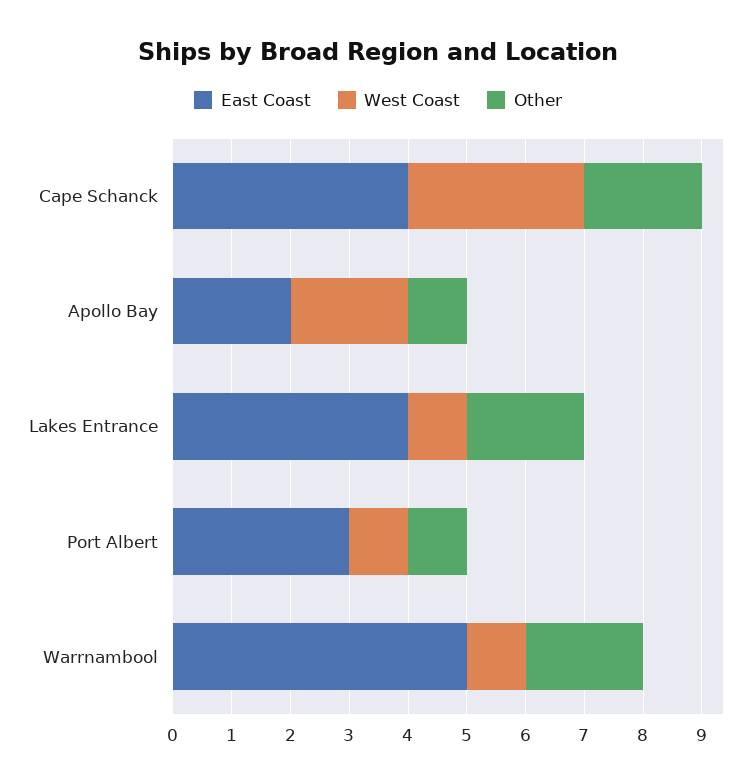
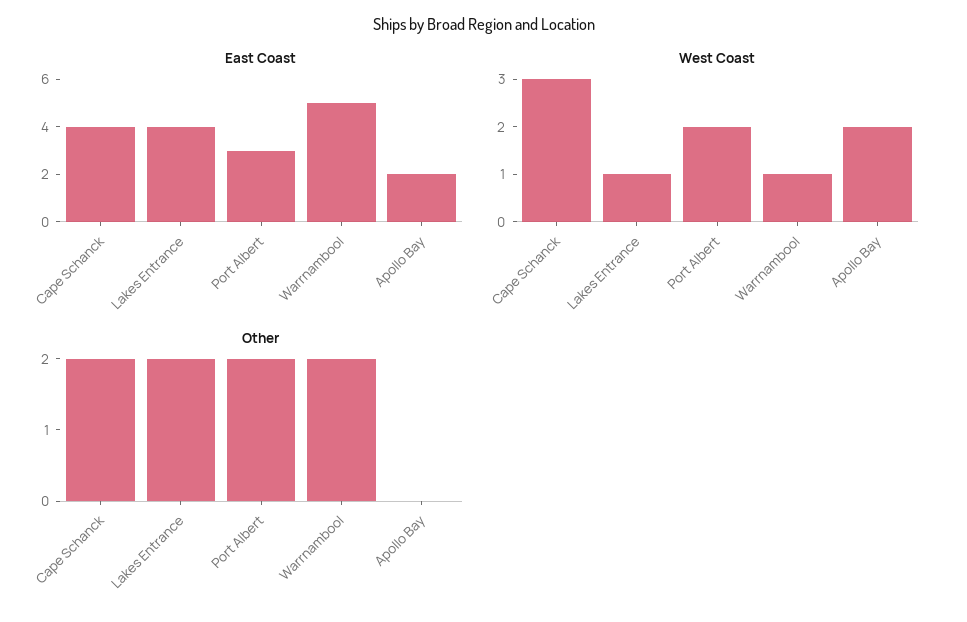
  {
    "East Coast": {
      "Cape Schanck": 4,
      "Apollo Bay": 2,
      "Lakes Entrance": 4,
      "Port Albert": 3,
      "Warrnambool": 5
    },
    "West Coast": {
      "Cape Schanck": 3,
      "Apollo Bay": 2,
      "Lakes Entrance": 1,
-     "Port Albert": 1,
+     "Port Albert": 2,
      "Warrnambool": 1
    },
    "Other": {
      "Cape Schanck": 2,
-     "Apollo Bay": 1,
+     "Apollo Bay": 0,
      "Lakes Entrance": 2,
-     "Port Albert": 1,
+     "Port Albert": 2,
      "Warrnambool": 2
    }
  }

